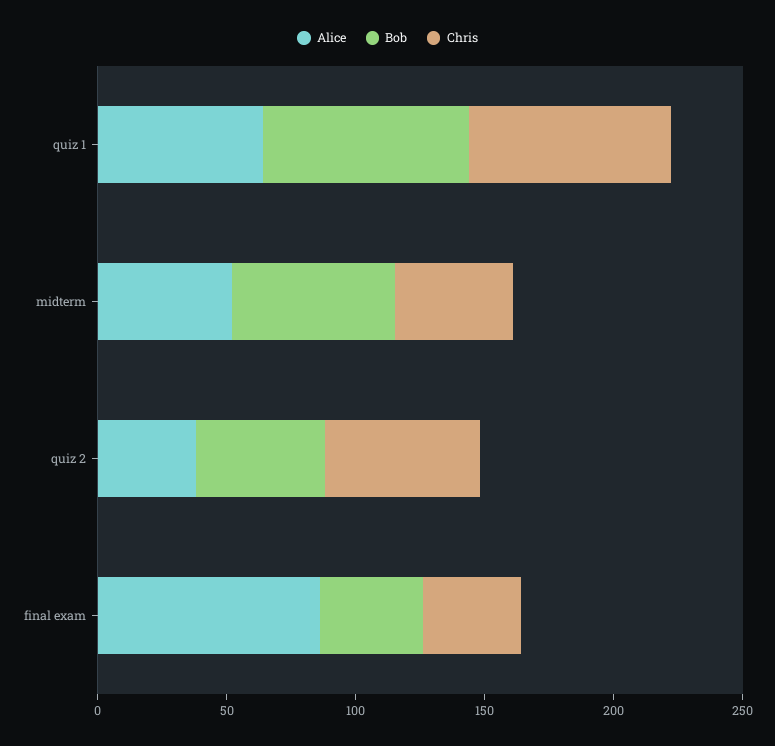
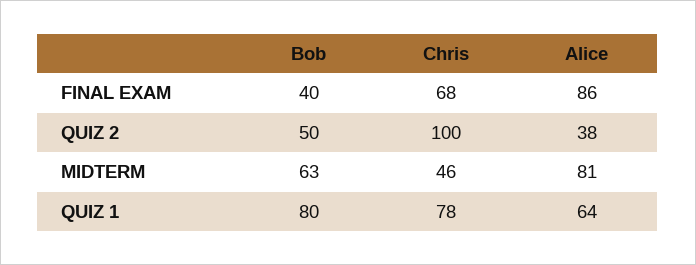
  {
    "Alice": {
      "quiz 1": 64,
-     "midterm": 50,
+     "midterm": 81,
      "quiz 2": 38,
      "final exam": 86
    },
    "Bob": {
      "quiz 1": 80,
      "midterm": 63,
      "quiz 2": 50,
      "final exam": 40
    },
    "Chris": {
      "quiz 1": 78,
      "midterm": 46,
-     "quiz 2": 60,
+     "quiz 2": 100,
-     "final exam": 40
+     "final exam": 68
    }
  }

